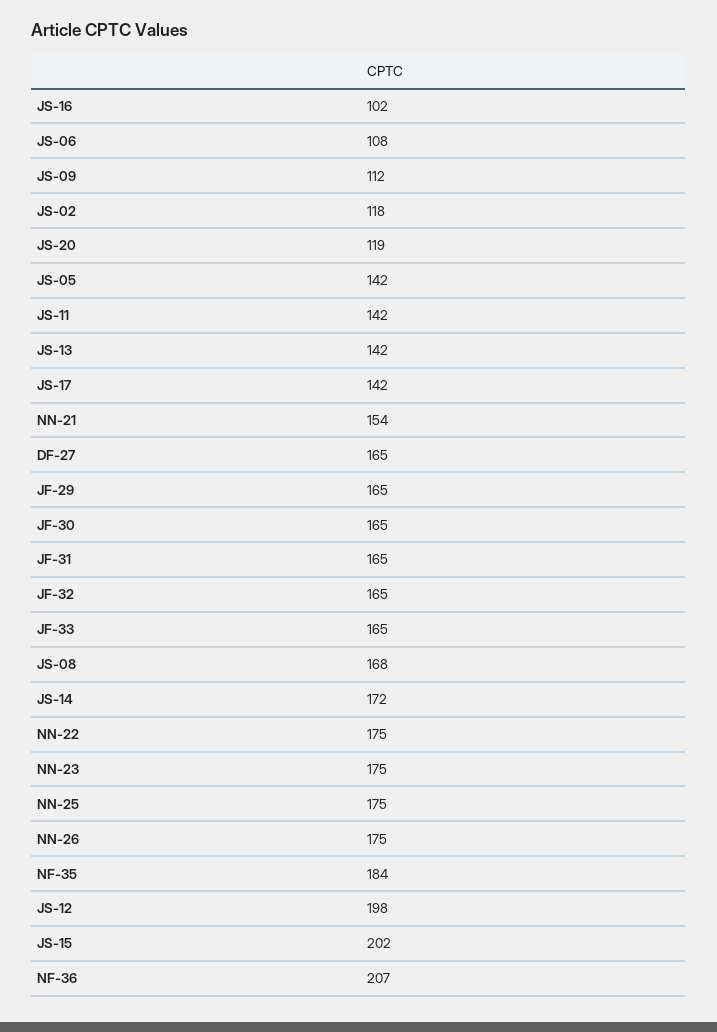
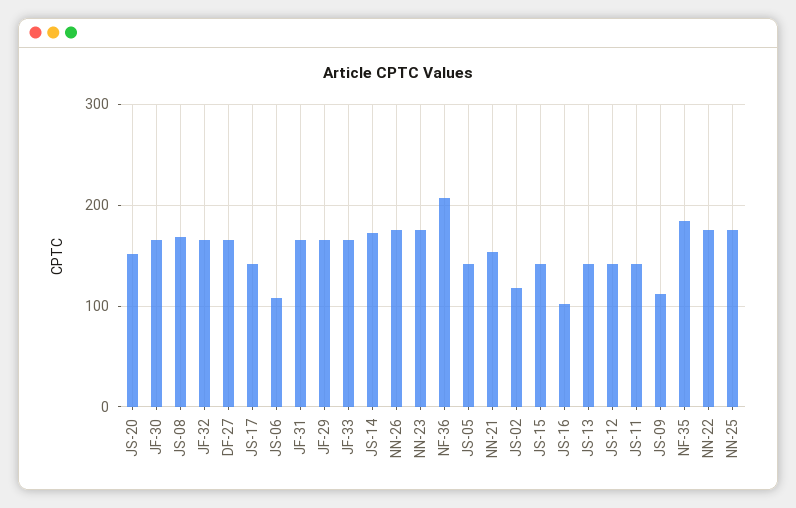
  {
    "JS-16": 102,
    "JS-06": 108,
    "JS-09": 112,
    "JS-02": 118,
-   "JS-20": 119,
+   "JS-20": 150,
    "JS-05": 142,
    "JS-11": 142,
    "JS-13": 142,
    "JS-17": 142,
    "NN-21": 154,
    "DF-27": 165,
    "JF-29": 165,
    "JF-30": 165,
    "JF-31": 165,
    "JF-32": 165,
    "JF-33": 165,
    "JS-08": 168,
    "JS-14": 172,
    "NN-22": 175,
    "NN-23": 175,
    "NN-25": 175,
    "NN-26": 175,
    "NF-35": 184,
-   "JS-12": 198,
+   "JS-12": 140,
-   "JS-15": 202,
+   "JS-15": 140,
    "NF-36": 207
  }

